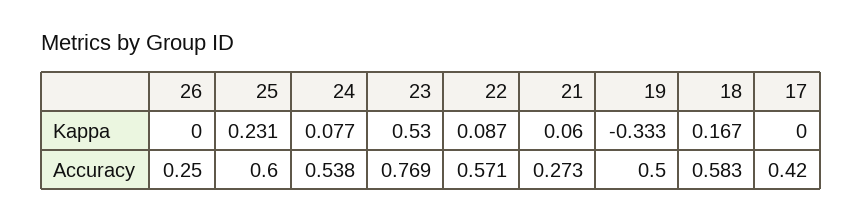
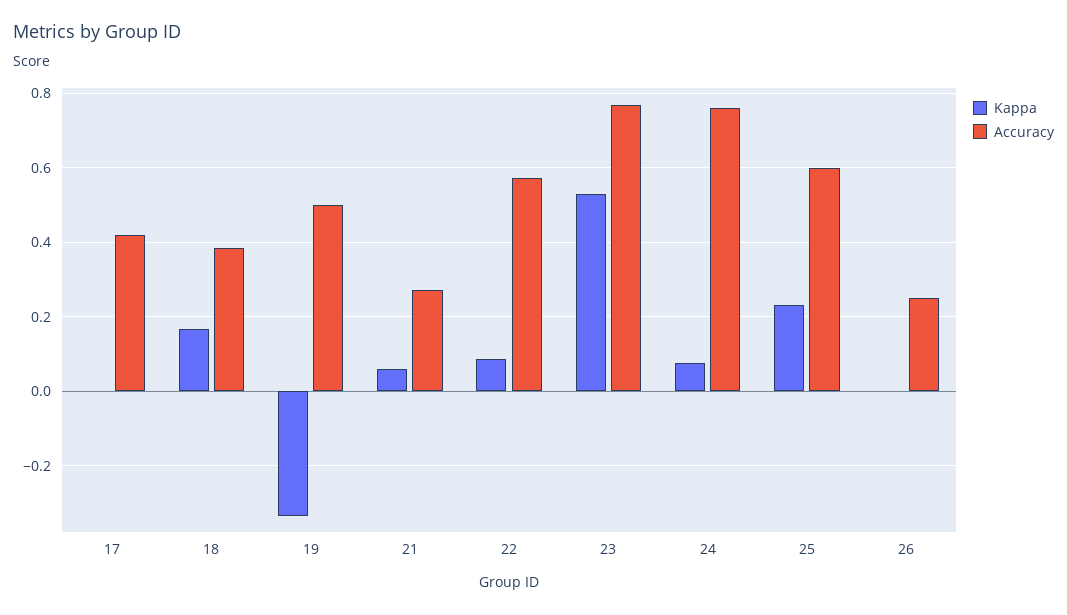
  {
    "Kappa": {
      "26": 0,
      "25": 0.231,
      "24": 0.077,
      "23": 0.53,
      "22": 0.087,
      "21": 0.06,
      "19": -0.333,
      "18": 0.167,
      "17": 0
    },
    "Accuracy": {
      "26": 0.25,
      "25": 0.6,
-     "24": 0.538,
+     "24": 0.76,
      "23": 0.769,
      "22": 0.571,
      "21": 0.273,
      "19": 0.5,
-     "18": 0.583,
+     "18": 0.38,
      "17": 0.42
    }
  }

